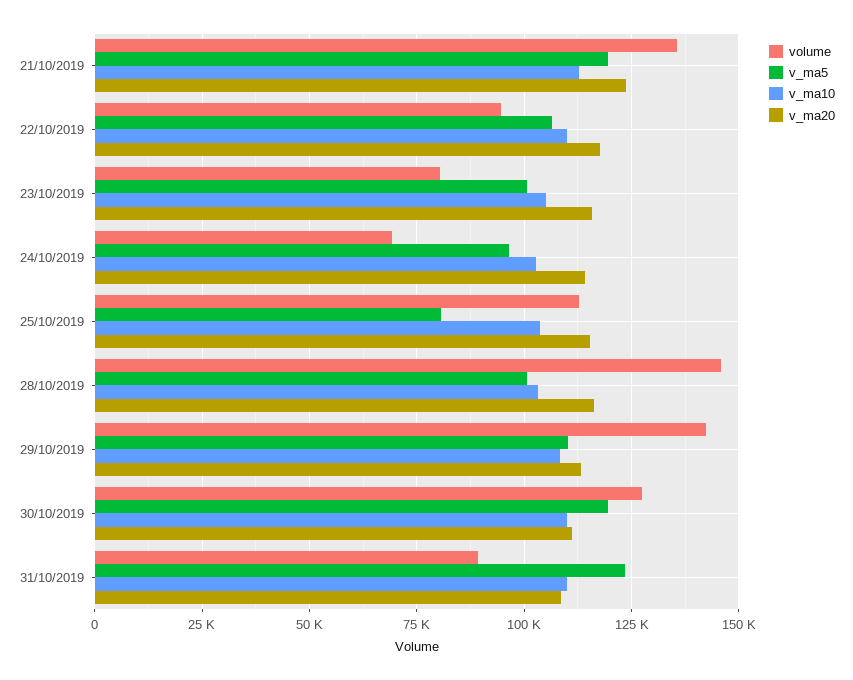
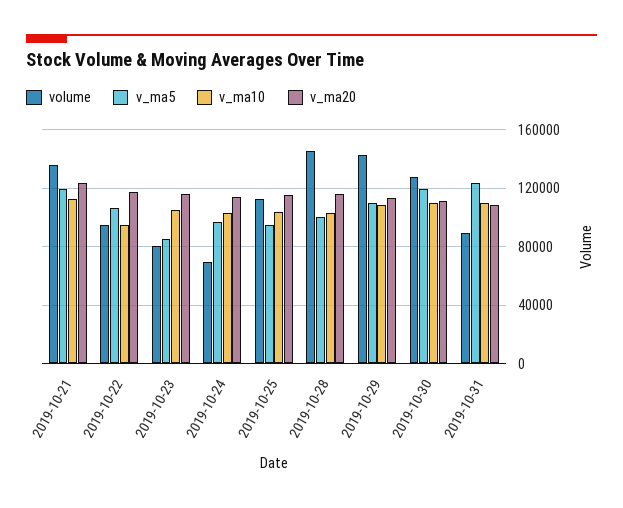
  {
    "volume": {
      "21/10/2019": 135000,
      "22/10/2019": 95000,
      "23/10/2019": 80000,
      "24/10/2019": 70000,
      "25/10/2019": 112500,
      "28/10/2019": 145000,
      "29/10/2019": 142500,
      "30/10/2019": 127500,
      "31/10/2019": 90000
    },
    "v_ma5": {
      "21/10/2019": 120000,
      "22/10/2019": 107500,
-     "23/10/2019": 100000,
+     "23/10/2019": 85000,
      "24/10/2019": 97500,
-     "25/10/2019": 80000,
+     "25/10/2019": 95000,
      "28/10/2019": 100000,
      "29/10/2019": 110000,
      "30/10/2019": 120000,
      "31/10/2019": 122500
    },
    "v_ma10": {
      "21/10/2019": 112500,
-     "22/10/2019": 110000,
+     "22/10/2019": 95000,
      "23/10/2019": 105000,
      "24/10/2019": 102500,
      "25/10/2019": 102500,
      "28/10/2019": 102500,
      "29/10/2019": 107500,
      "30/10/2019": 110000,
      "31/10/2019": 110000
    },
    "v_ma20": {
      "21/10/2019": 125000,
      "22/10/2019": 117500,
      "23/10/2019": 115000,
      "24/10/2019": 115000,
      "25/10/2019": 115000,
      "28/10/2019": 115000,
      "29/10/2019": 112500,
      "30/10/2019": 110000,
      "31/10/2019": 107500
    }
  }

